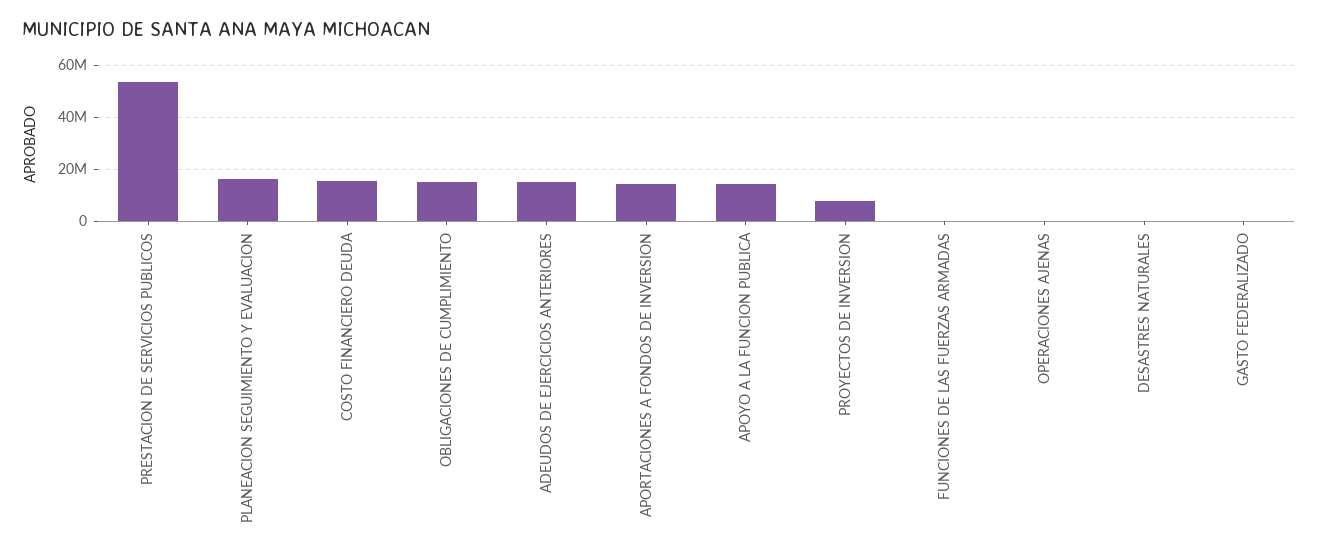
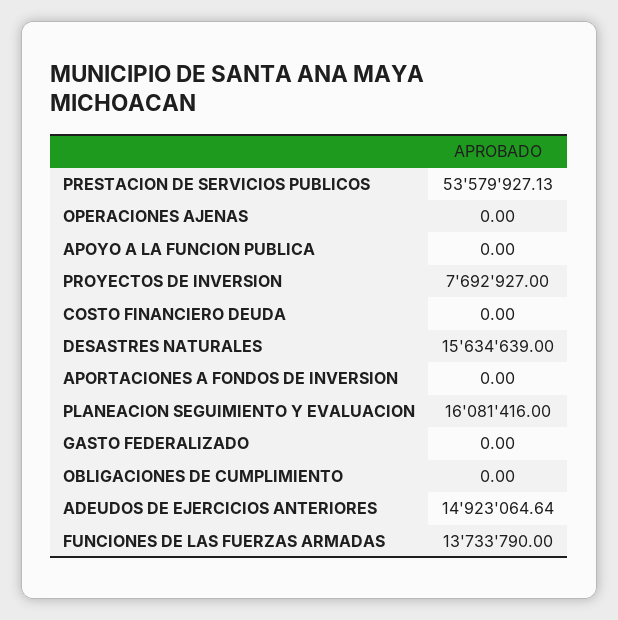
  {
    "PRESTACION DE SERVICIOS PUBLICOS": 53579927.13,
    "PLANEACION SEGUIMIENTO Y EVALUACION": 16081416,
-   "COSTO FINANCIERO DEUDA": 15000000,
+   "COSTO FINANCIERO DEUDA": 0,
-   "OBLIGACIONES DE CUMPLIMIENTO": 15000000,
+   "OBLIGACIONES DE CUMPLIMIENTO": 0,
    "ADEUDOS DE EJERCICIOS ANTERIORES": 14923064.64,
-   "APORTACIONES A FONDOS DE INVERSION": 15000000,
+   "APORTACIONES A FONDOS DE INVERSION": 0,
-   "APOYO A LA FUNCION PUBLICA": 15000000,
+   "APOYO A LA FUNCION PUBLICA": 0,
    "PROYECTOS DE INVERSION": 7692927,
-   "FUNCIONES DE LAS FUERZAS ARMADAS": 0,
+   "FUNCIONES DE LAS FUERZAS ARMADAS": 13733790,
    "OPERACIONES AJENAS": 0,
-   "DESASTRES NATURALES": 0,
+   "DESASTRES NATURALES": 15634639,
    "GASTO FEDERALIZADO": 0
  }

